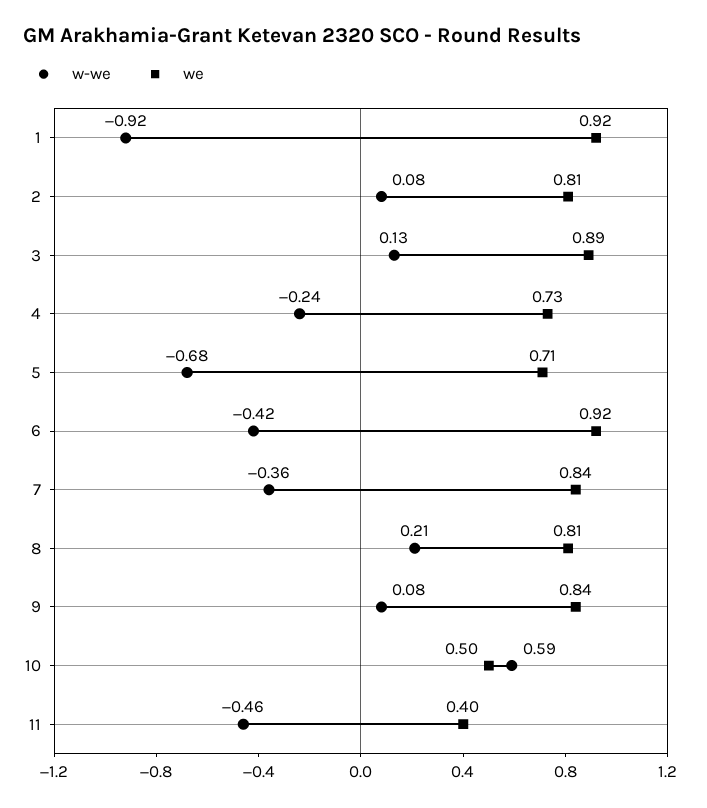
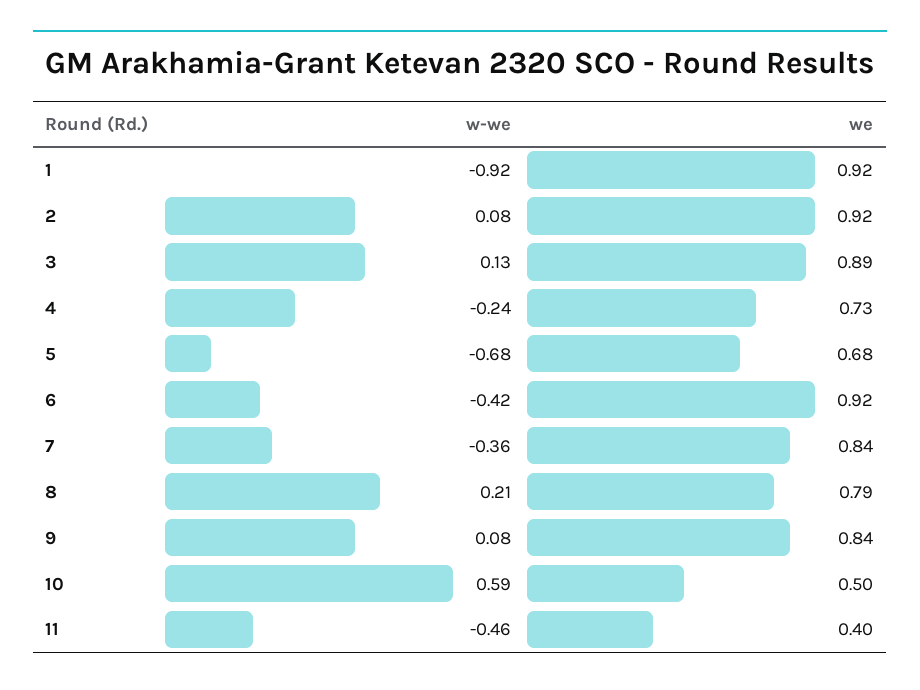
  {
    "w-we": {
      "1": -0.92,
      "2": 0.08,
      "3": 0.13,
      "4": -0.24,
      "5": -0.68,
      "6": -0.42,
      "7": -0.36,
      "8": 0.21,
      "9": 0.08,
      "10": 0.59,
      "11": -0.46
    },
    "we": {
      "1": 0.92,
-     "2": 0.81,
+     "2": 0.92,
      "3": 0.89,
      "4": 0.73,
-     "5": 0.71,
+     "5": 0.68,
      "6": 0.92,
      "7": 0.84,
-     "8": 0.81,
+     "8": 0.79,
      "9": 0.84,
      "10": 0.5,
      "11": 0.4
    }
  }

